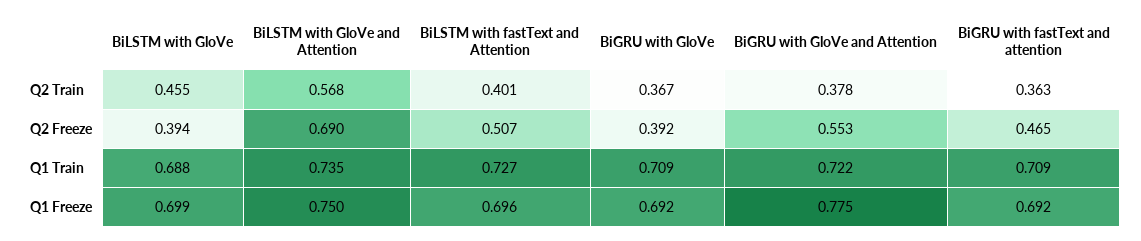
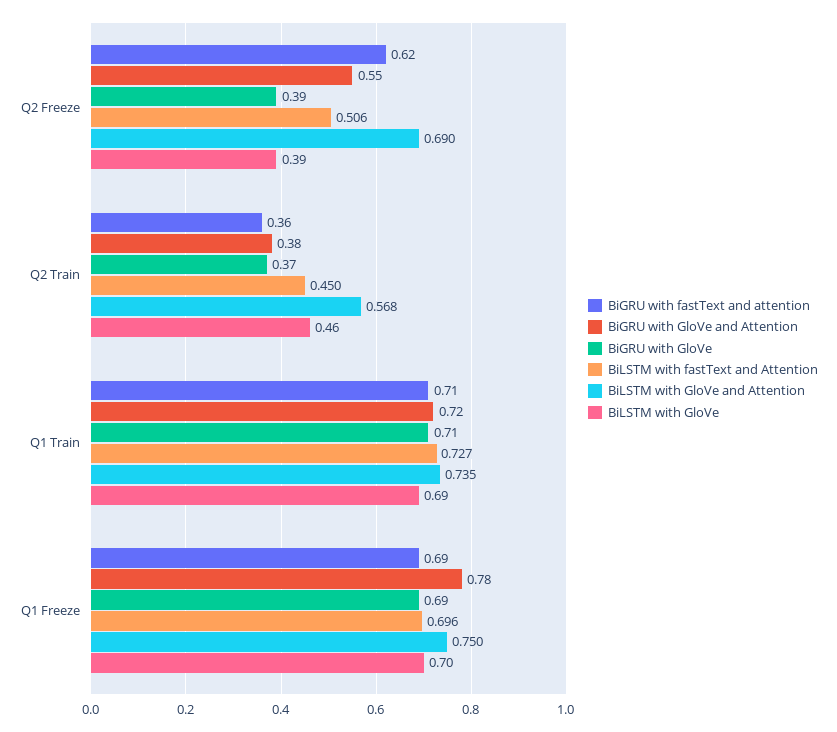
  {
    "BiLSTM with GloVe": {
      "Q2 Train": 0.455,
      "Q2 Freeze": 0.394,
      "Q1 Train": 0.688,
      "Q1 Freeze": 0.699
    },
    "BiLSTM with GloVe and Attention": {
      "Q2 Train": 0.568,
      "Q2 Freeze": 0.69,
      "Q1 Train": 0.735,
      "Q1 Freeze": 0.75
    },
    "BiLSTM with fastText and Attention": {
-     "Q2 Train": 0.401,
+     "Q2 Train": 0.45,
-     "Q2 Freeze": 0.507,
+     "Q2 Freeze": 0.506,
      "Q1 Train": 0.727,
      "Q1 Freeze": 0.696
    },
    "BiGRU with GloVe": {
      "Q2 Train": 0.367,
      "Q2 Freeze": 0.392,
      "Q1 Train": 0.709,
      "Q1 Freeze": 0.692
    },
    "BiGRU with GloVe and Attention": {
      "Q2 Train": 0.378,
      "Q2 Freeze": 0.553,
      "Q1 Train": 0.722,
      "Q1 Freeze": 0.775
    },
    "BiGRU with fastText and attention": {
      "Q2 Train": 0.363,
-     "Q2 Freeze": 0.465,
+     "Q2 Freeze": 0.62,
      "Q1 Train": 0.709,
      "Q1 Freeze": 0.692
    }
  }

